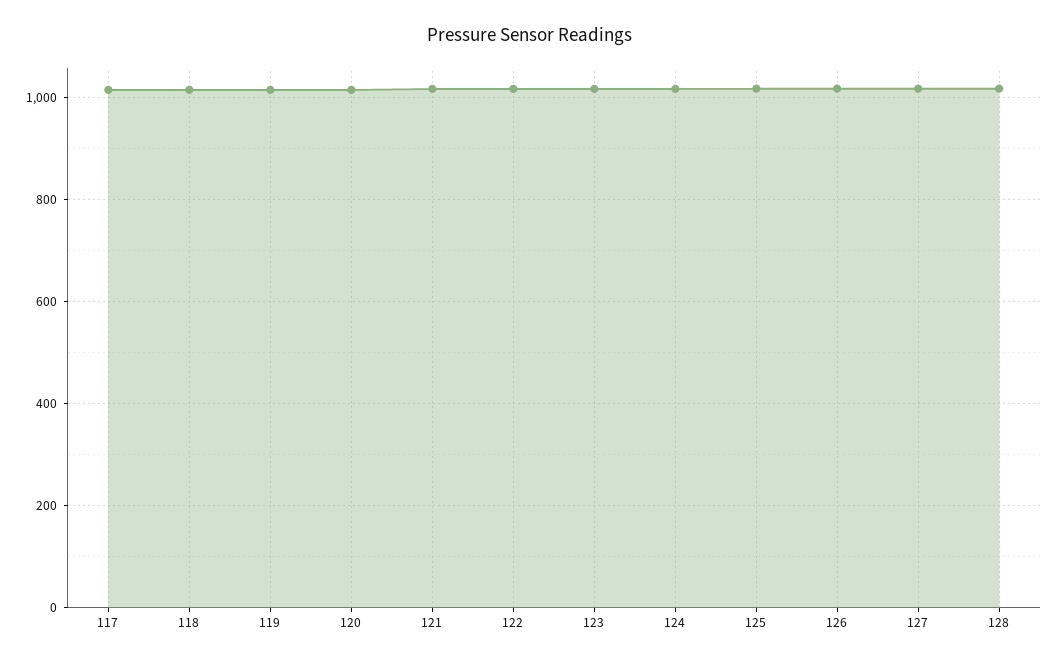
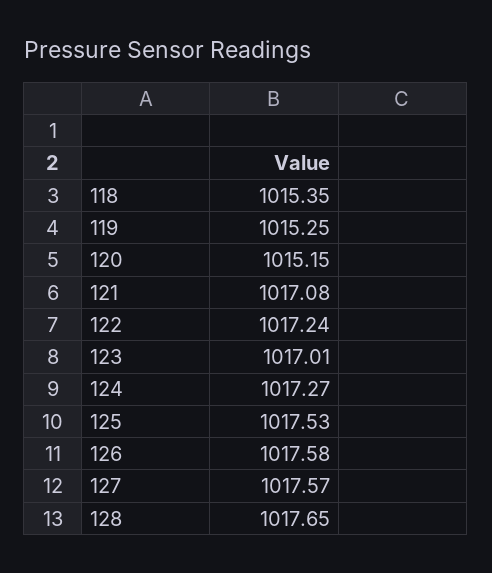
  {
-   "117": 1020,
    "118": 1015.35,
    "119": 1015.25,
    "120": 1015.15,
    "121": 1017.08,
    "122": 1017.24,
    "123": 1017.01,
    "124": 1017.27,
    "125": 1017.53,
    "126": 1017.58,
    "127": 1017.57,
    "128": 1017.65
  }

